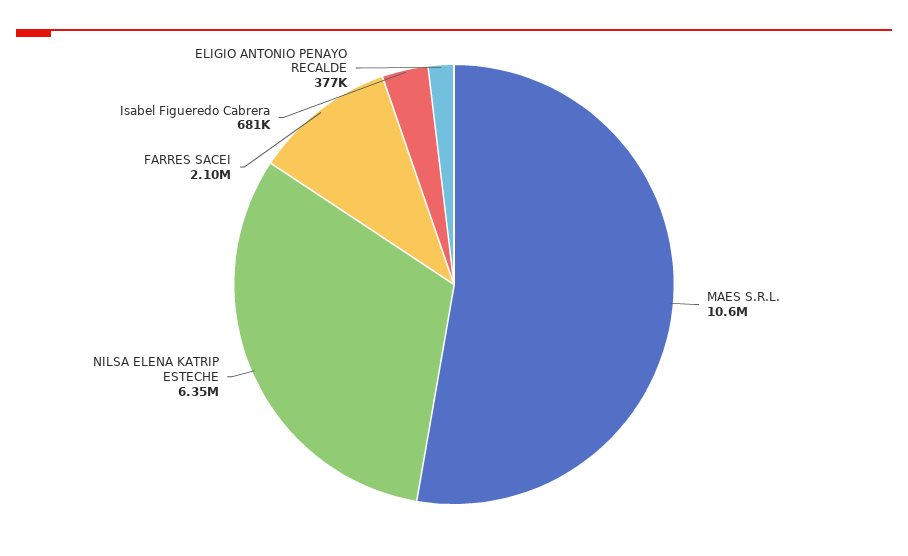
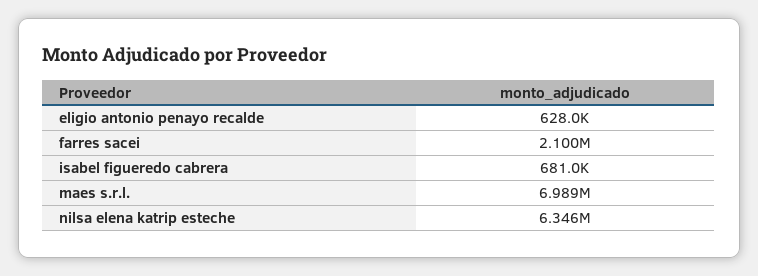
  {
-   "MAES S.R.L.": 10600000,
+   "MAES S.R.L.": 6989000,
    "NILSA ELENA KATRIP ESTECHE": 6346000,
    "FARRES SACEI": 2100000,
    "Isabel Figueredo Cabrera": 681000,
-   "ELIGIO ANTONIO PENAYO RECALDE": 377000
+   "ELIGIO ANTONIO PENAYO RECALDE": 628000
  }

